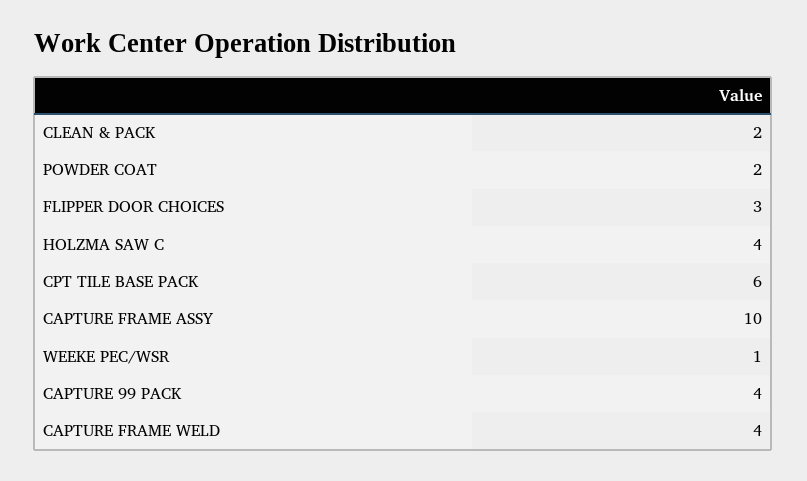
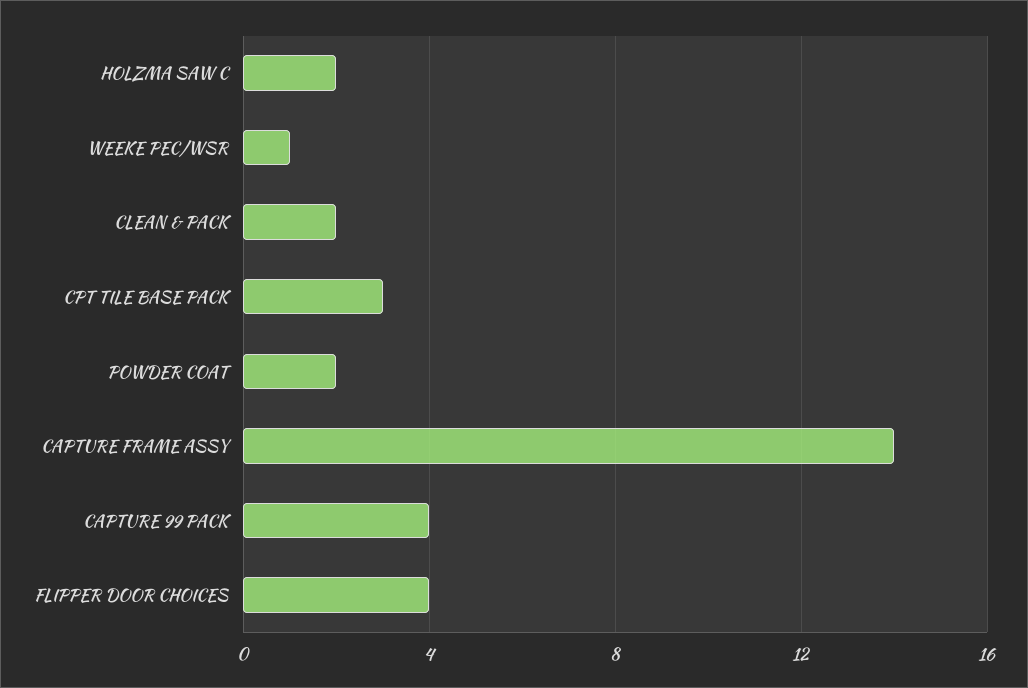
  {
    "CLEAN & PACK": 2,
    "POWDER COAT": 2,
-   "FLIPPER DOOR CHOICES": 3,
+   "FLIPPER DOOR CHOICES": 4,
-   "HOLZMA SAW C": 4,
+   "HOLZMA SAW C": 2,
-   "CPT TILE BASE PACK": 6,
+   "CPT TILE BASE PACK": 3,
-   "CAPTURE FRAME ASSY": 10,
+   "CAPTURE FRAME ASSY": 14,
    "WEEKE PEC/WSR": 1,
-   "CAPTURE 99 PACK": 4,
+   "CAPTURE 99 PACK": 4
-   "CAPTURE FRAME WELD": 4
  }

